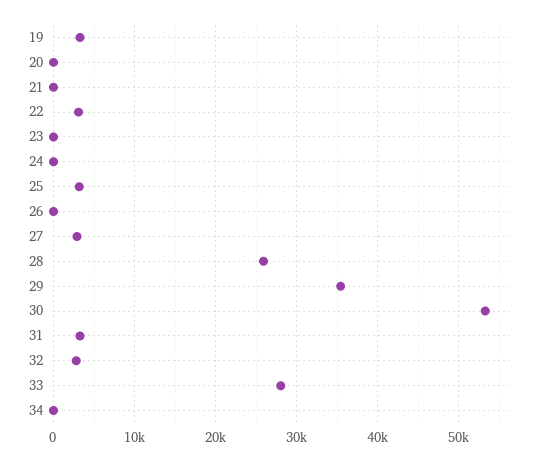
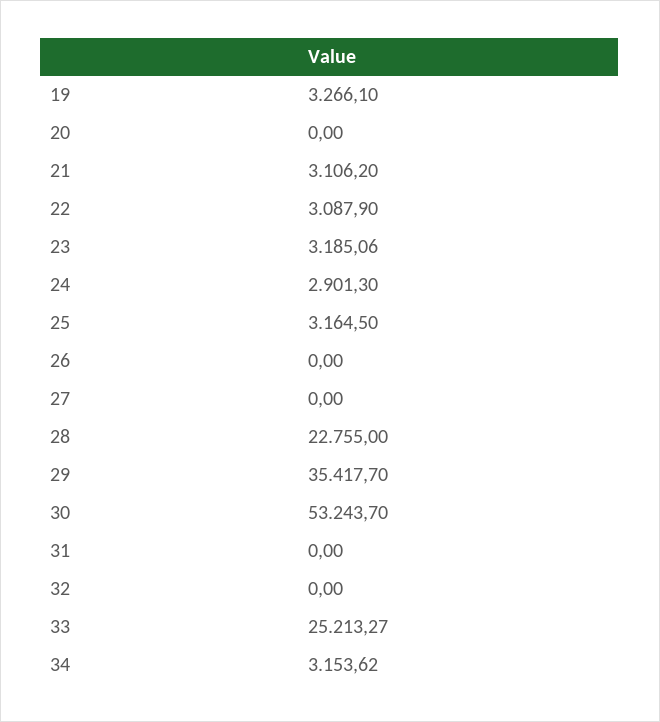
  {
    "19": 3266.1,
    "20": 0,
-   "21": 0,
+   "21": 3106.2,
    "22": 3087.9,
-   "23": 0,
+   "23": 3185.06,
-   "24": 0,
+   "24": 2901.3,
    "25": 3164.5,
    "26": 0,
-   "27": 3000,
+   "27": 0,
-   "28": 26000,
+   "28": 22755,
    "29": 35417.7,
    "30": 53243.7,
-   "31": 3000,
+   "31": 0,
-   "32": 3000,
+   "32": 0,
-   "33": 28000,
+   "33": 25213.27,
-   "34": 0
+   "34": 3153.62
  }

